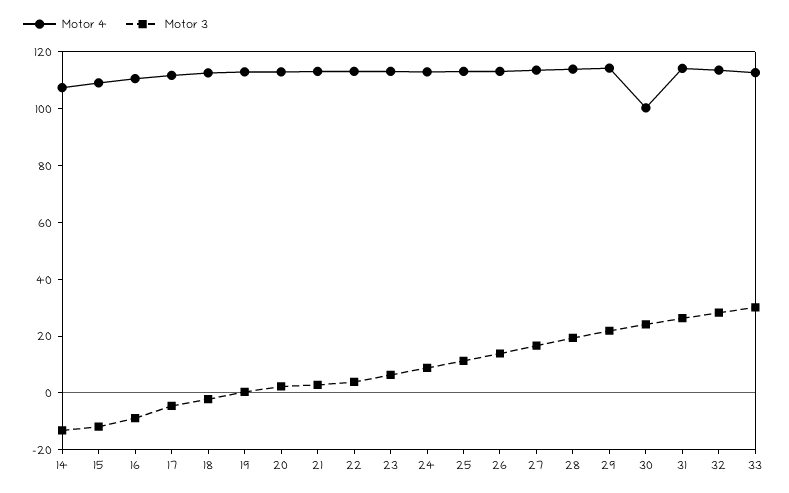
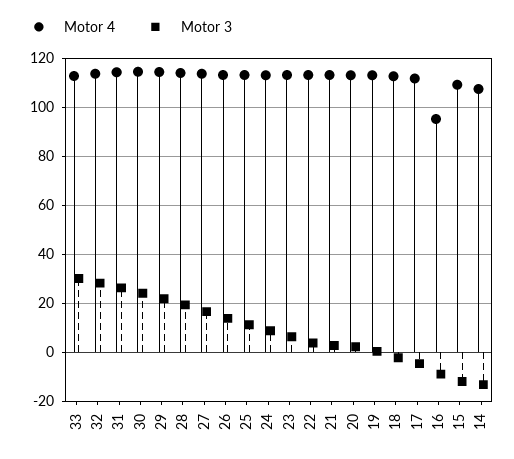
  {
    "Motor 4": {
      "14": 107.5,
      "15": 110,
-     "16": 110,
+     "16": 95,
      "17": 112.5,
      "18": 112.5,
      "19": 112.5,
      "20": 112.5,
      "21": 112.5,
      "22": 112.5,
      "23": 112.5,
      "24": 112.5,
      "25": 112.5,
      "26": 112.5,
      "27": 112.5,
      "28": 115,
      "29": 115,
-     "30": 100,
+     "30": 115,
      "31": 115,
      "32": 112.5,
      "33": 112.5
    },
    "Motor 3": {
      "14": -12.5,
      "15": -12.5,
      "16": -10,
      "17": -5,
      "18": -2.5,
      "19": 0,
      "20": 2.5,
      "21": 2.5,
      "22": 5,
      "23": 7.5,
      "24": 10,
      "25": 12.5,
      "26": 15,
      "27": 17.5,
      "28": 20,
      "29": 22.5,
      "30": 25,
      "31": 27.5,
      "32": 27.5,
      "33": 30
    }
  }

